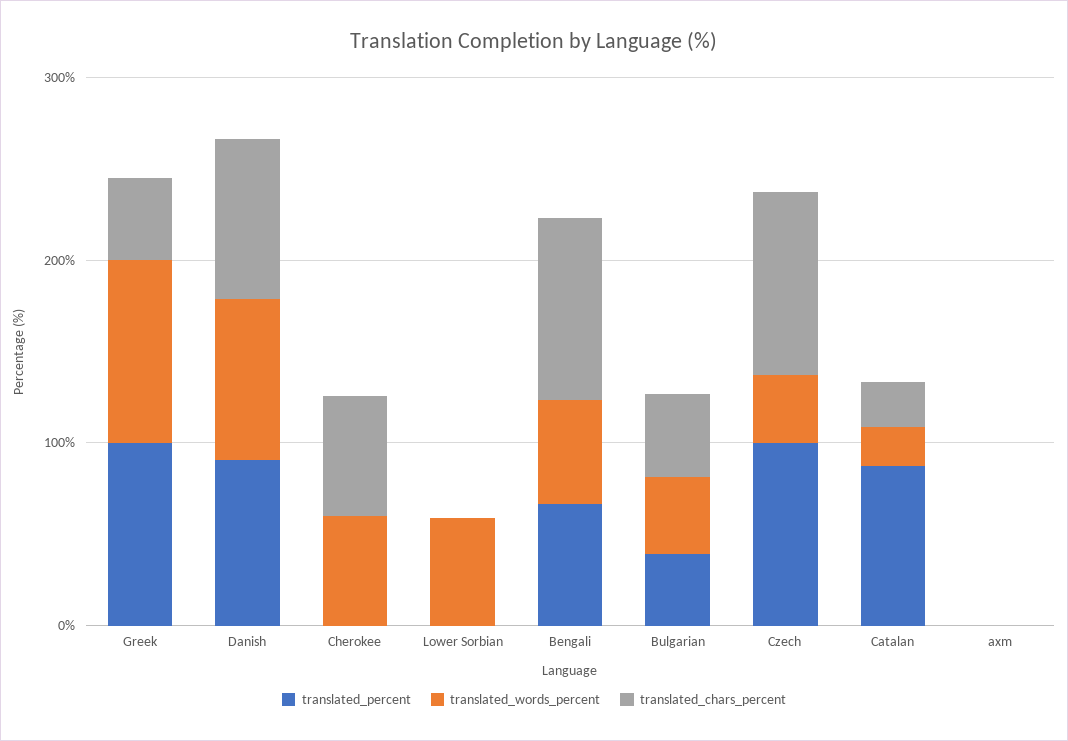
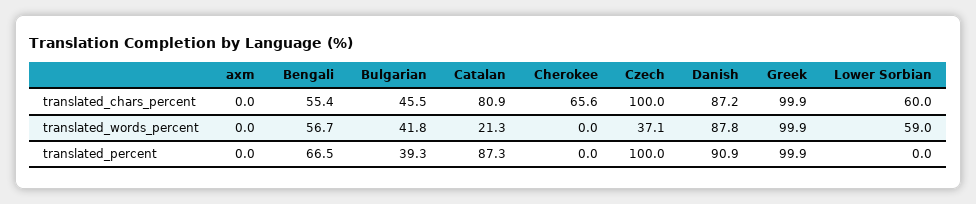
  {
    "translated_percent": {
      "Greek": 99.9,
      "Danish": 90.9,
      "Cherokee": 0,
      "Lower Sorbian": 0,
      "Bengali": 66.5,
      "Bulgarian": 39.3,
      "Czech": 100,
      "Catalan": 87.3,
      "axm": 0
    },
    "translated_words_percent": {
      "Greek": 99.9,
      "Danish": 87.8,
-     "Cherokee": 60,
+     "Cherokee": 0,
      "Lower Sorbian": 59,
      "Bengali": 56.7,
      "Bulgarian": 41.8,
      "Czech": 37.1,
      "Catalan": 21.3,
      "axm": 0
    },
    "translated_chars_percent": {
-     "Greek": 40,
+     "Greek": 99.9,
      "Danish": 87.2,
      "Cherokee": 65.6,
-     "Lower Sorbian": 0,
+     "Lower Sorbian": 60,
-     "Bengali": 100,
+     "Bengali": 55.4,
      "Bulgarian": 45.5,
      "Czech": 100,
-     "Catalan": 20,
+     "Catalan": 80.9,
      "axm": 0
    }
  }

